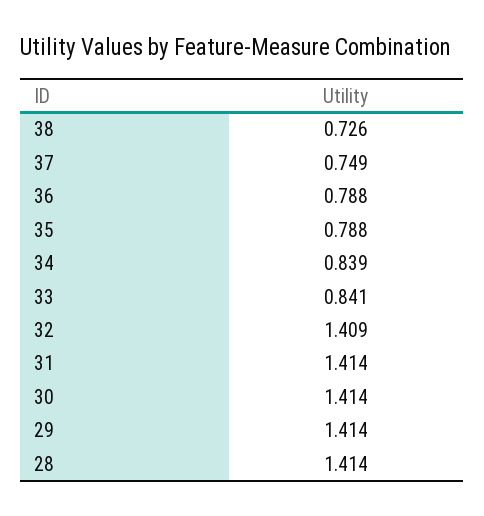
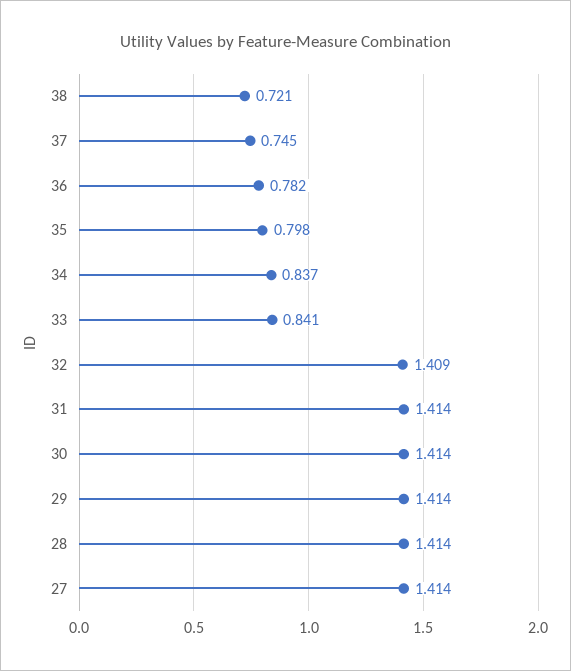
  {
-   "38": 0.726,
+   "38": 0.721,
-   "37": 0.749,
+   "37": 0.745,
-   "36": 0.788,
+   "36": 0.782,
-   "35": 0.788,
+   "35": 0.798,
-   "34": 0.839,
+   "34": 0.837,
    "33": 0.841,
    "32": 1.409,
    "31": 1.414,
    "30": 1.414,
    "29": 1.414,
-   "28": 1.414
+   "28": 1.414,
+   "27": 1.414
  }

